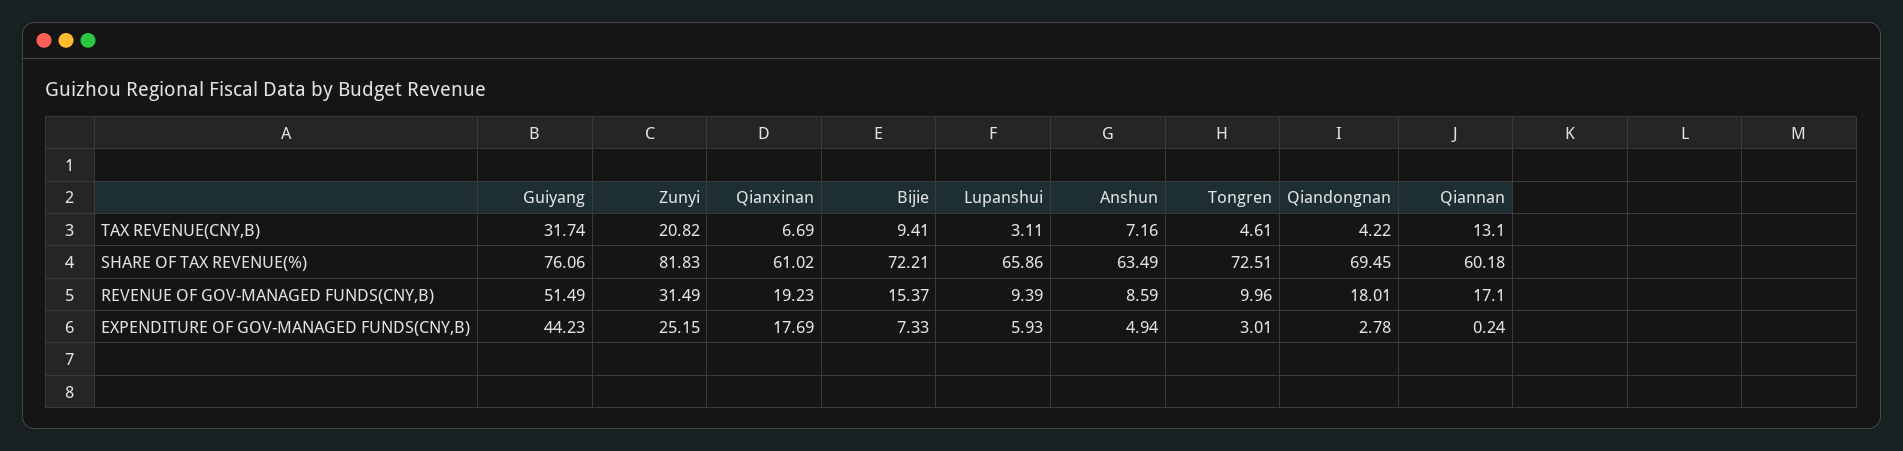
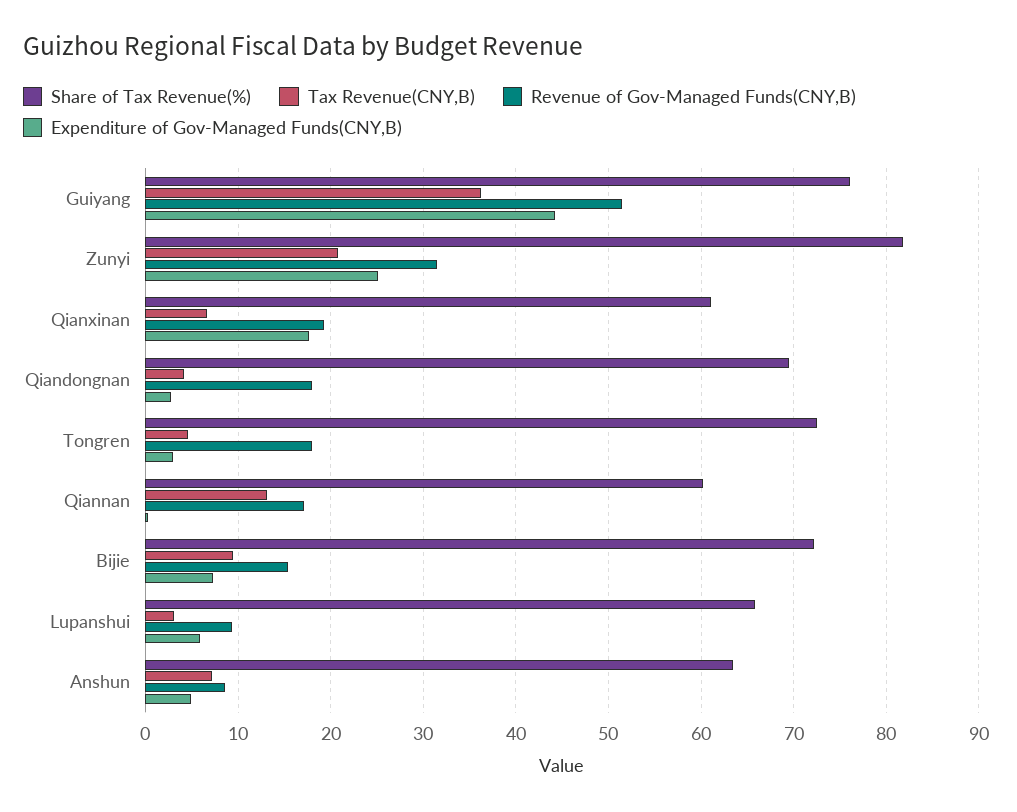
  {
    "TAX REVENUE(CNY,B)": {
-     "Guiyang": 31.74,
+     "Guiyang": 36,
      "Zunyi": 20.82,
      "Qianxinan": 6.69,
      "Bijie": 9.41,
      "Lupanshui": 3.11,
      "Anshun": 7.16,
      "Tongren": 4.61,
      "Qiandongnan": 4.22,
      "Qiannan": 13.1
    },
    "SHARE OF TAX REVENUE(%)": {
      "Guiyang": 76.06,
      "Zunyi": 81.83,
      "Qianxinan": 61.02,
      "Bijie": 72.21,
      "Lupanshui": 65.86,
      "Anshun": 63.49,
      "Tongren": 72.51,
      "Qiandongnan": 69.45,
      "Qiannan": 60.18
    },
    "REVENUE OF GOV-MANAGED FUNDS(CNY,B)": {
      "Guiyang": 51.49,
      "Zunyi": 31.49,
      "Qianxinan": 19.23,
      "Bijie": 15.37,
      "Lupanshui": 9.39,
      "Anshun": 8.59,
-     "Tongren": 9.96,
+     "Tongren": 18,
      "Qiandongnan": 18.01,
      "Qiannan": 17.1
    },
    "EXPENDITURE OF GOV-MANAGED FUNDS(CNY,B)": {
      "Guiyang": 44.23,
      "Zunyi": 25.15,
      "Qianxinan": 17.69,
      "Bijie": 7.33,
      "Lupanshui": 5.93,
      "Anshun": 4.94,
      "Tongren": 3.01,
      "Qiandongnan": 2.78,
      "Qiannan": 0.24
    }
  }

